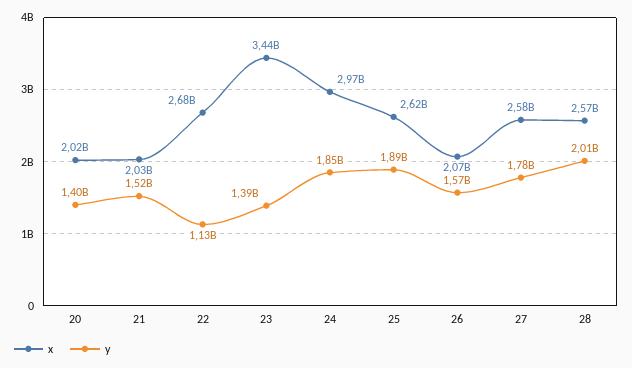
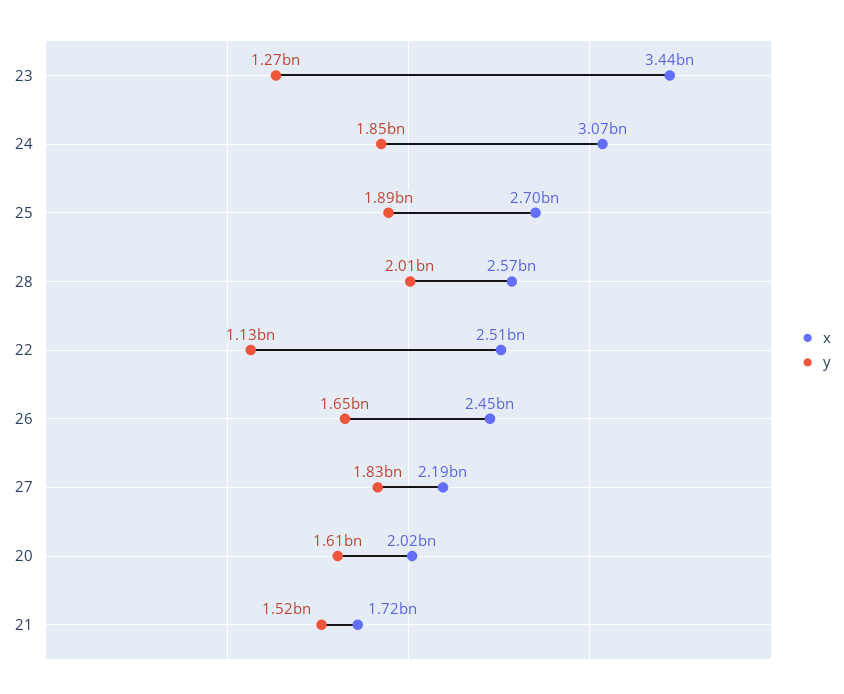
  {
    "x": {
      "20": 2020000000,
-     "21": 2030000000,
+     "21": 1720000000,
-     "22": 2680000000,
+     "22": 2510000000,
      "23": 3440000000,
-     "24": 2970000000,
+     "24": 3070000000,
-     "25": 2620000000,
+     "25": 2700000000,
-     "26": 2070000000,
+     "26": 2450000000,
-     "27": 2580000000,
+     "27": 2190000000,
      "28": 2570000000
    },
    "y": {
-     "20": 1400000000,
+     "20": 1610000000,
      "21": 1520000000,
      "22": 1130000000,
-     "23": 1390000000,
+     "23": 1270000000,
      "24": 1850000000,
      "25": 1890000000,
-     "26": 1570000000,
+     "26": 1650000000,
-     "27": 1780000000,
+     "27": 1830000000,
      "28": 2010000000
    }
  }

